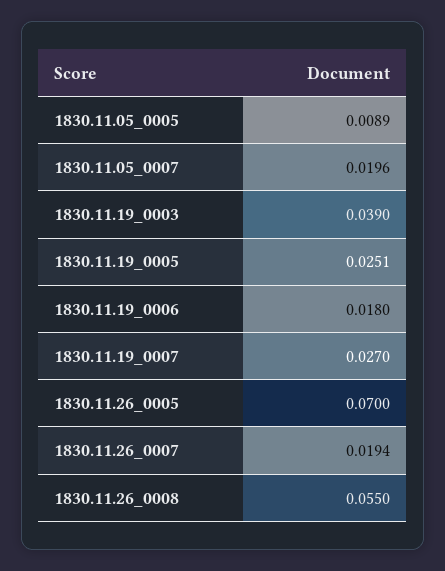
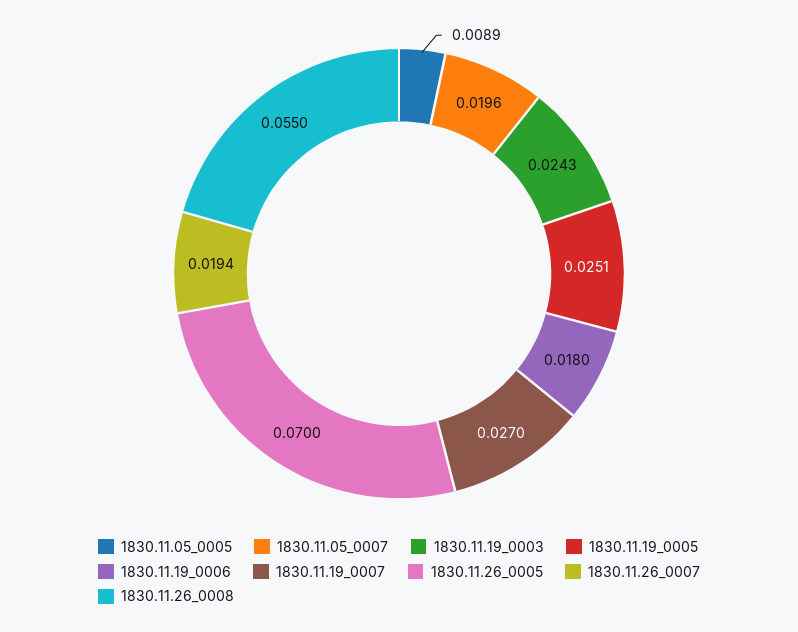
  {
    "1830.11.05_0005": 0.0089,
    "1830.11.05_0007": 0.0196,
-   "1830.11.19_0003": 0.039,
+   "1830.11.19_0003": 0.0243,
    "1830.11.19_0005": 0.0251,
    "1830.11.19_0006": 0.018,
    "1830.11.19_0007": 0.027,
    "1830.11.26_0005": 0.07,
    "1830.11.26_0007": 0.0194,
    "1830.11.26_0008": 0.055
  }

